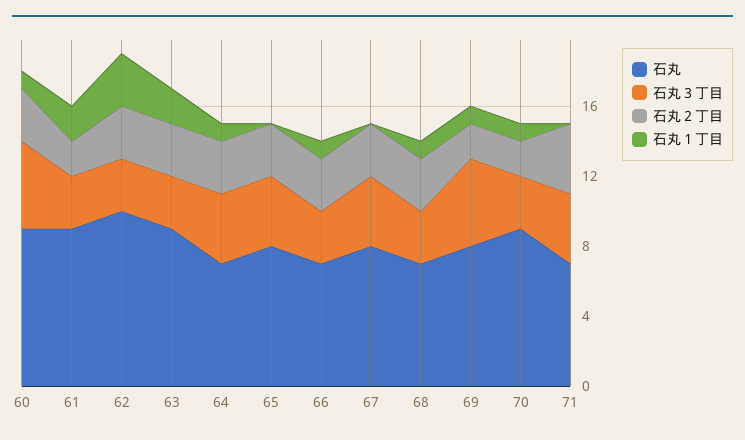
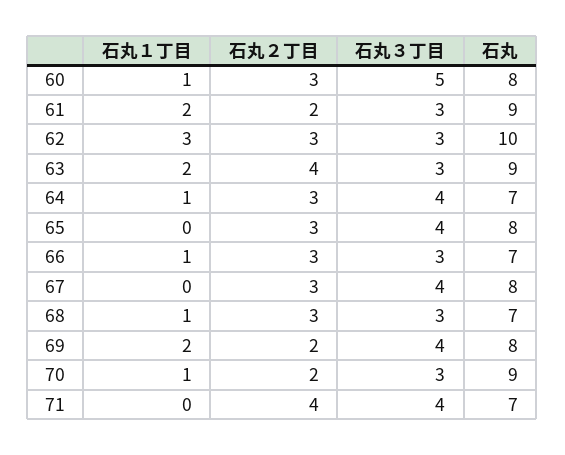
  {
    "石丸": {
-     "60": 9,
+     "60": 8,
      "61": 9,
      "62": 10,
      "63": 9,
      "64": 7,
      "65": 8,
      "66": 7,
      "67": 8,
      "68": 7,
      "69": 8,
      "70": 9,
      "71": 7
    },
    "石丸３丁目": {
      "60": 5,
      "61": 3,
      "62": 3,
      "63": 3,
      "64": 4,
      "65": 4,
      "66": 3,
      "67": 4,
      "68": 3,
-     "69": 5,
+     "69": 4,
      "70": 3,
      "71": 4
    },
    "石丸２丁目": {
      "60": 3,
      "61": 2,
      "62": 3,
-     "63": 3,
+     "63": 4,
      "64": 3,
      "65": 3,
      "66": 3,
      "67": 3,
      "68": 3,
      "69": 2,
      "70": 2,
      "71": 4
    },
    "石丸１丁目": {
      "60": 1,
      "61": 2,
      "62": 3,
      "63": 2,
      "64": 1,
      "65": 0,
      "66": 1,
      "67": 0,
      "68": 1,
-     "69": 1,
+     "69": 2,
      "70": 1,
      "71": 0
    }
  }

